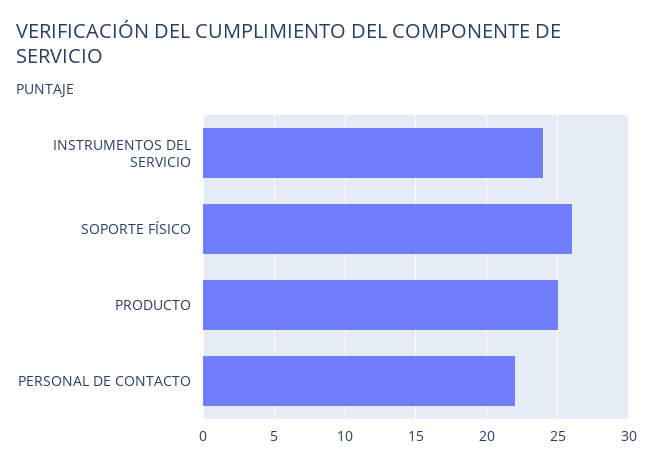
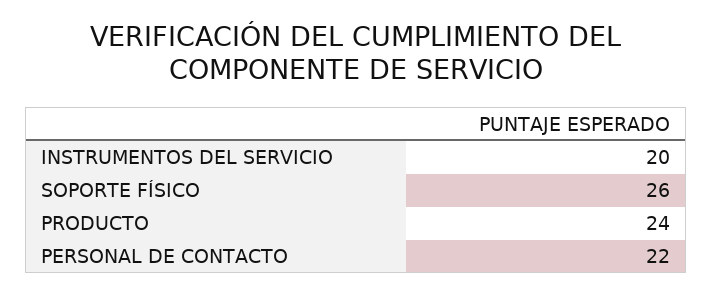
  {
-   "INSTRUMENTOS DEL SERVICIO": 24,
+   "INSTRUMENTOS DEL SERVICIO": 20,
    "SOPORTE FÍSICO": 26,
-   "PRODUCTO": 25,
+   "PRODUCTO": 24,
    "PERSONAL DE CONTACTO": 22
  }

